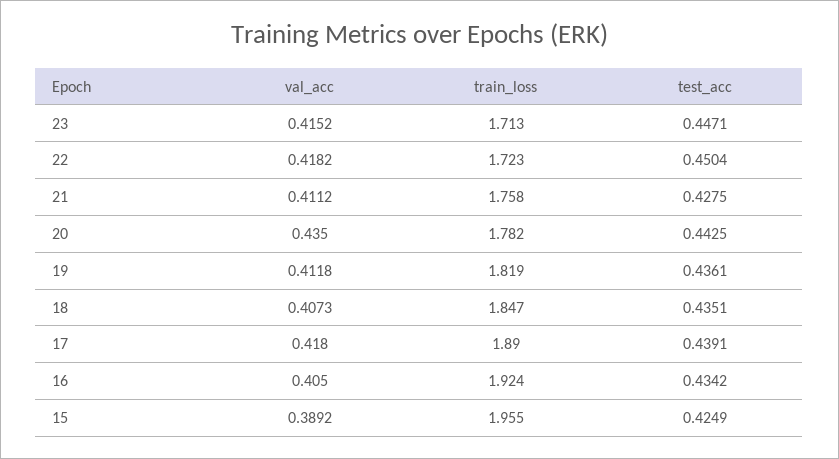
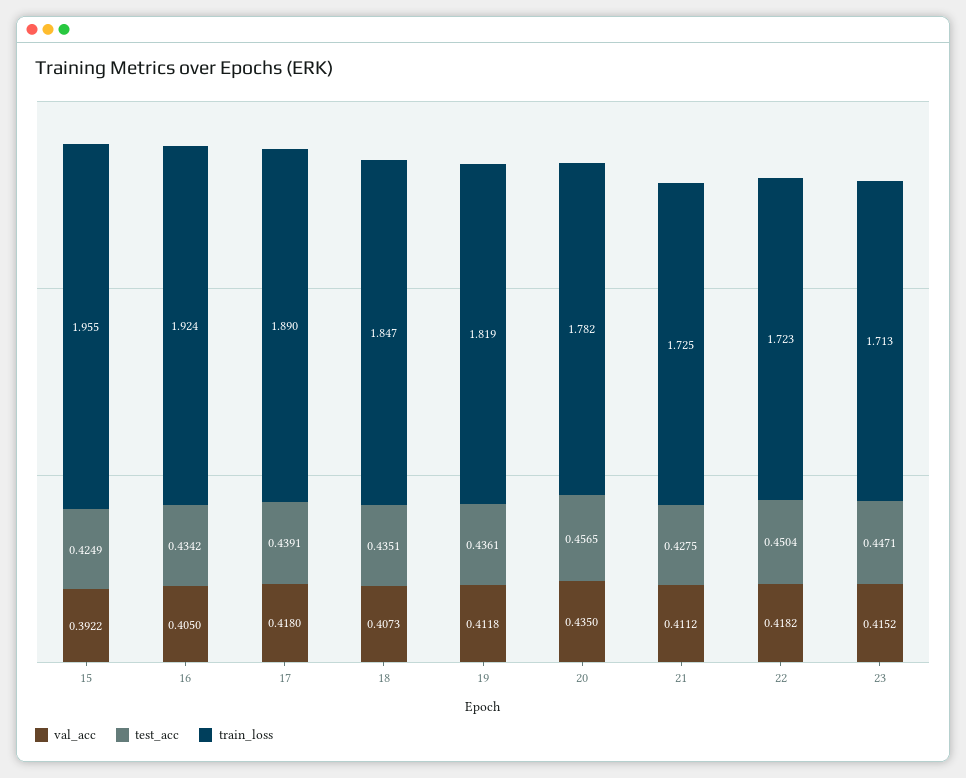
  {
    "val_acc": {
      "23": 0.4152,
      "22": 0.4182,
      "21": 0.4112,
      "20": 0.435,
      "19": 0.4118,
      "18": 0.4073,
      "17": 0.418,
      "16": 0.405,
-     "15": 0.3892
+     "15": 0.3922
    },
    "train_loss": {
      "23": 1.713,
      "22": 1.723,
-     "21": 1.758,
+     "21": 1.725,
      "20": 1.782,
      "19": 1.819,
      "18": 1.847,
      "17": 1.89,
      "16": 1.924,
      "15": 1.955
    },
    "test_acc": {
      "23": 0.4471,
      "22": 0.4504,
      "21": 0.4275,
-     "20": 0.4425,
+     "20": 0.4565,
      "19": 0.4361,
      "18": 0.4351,
      "17": 0.4391,
      "16": 0.4342,
      "15": 0.4249
    }
  }

